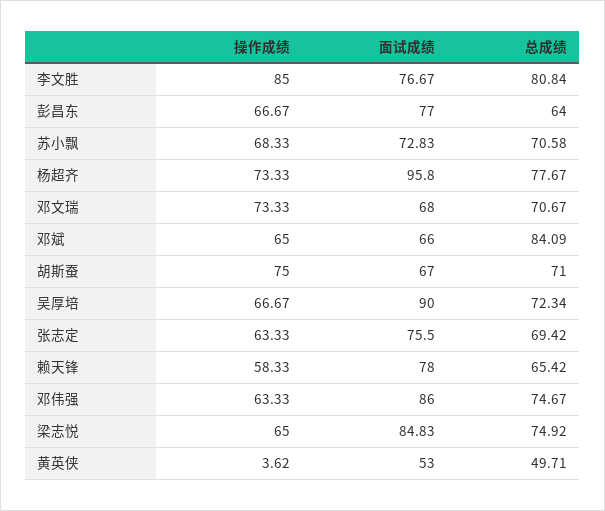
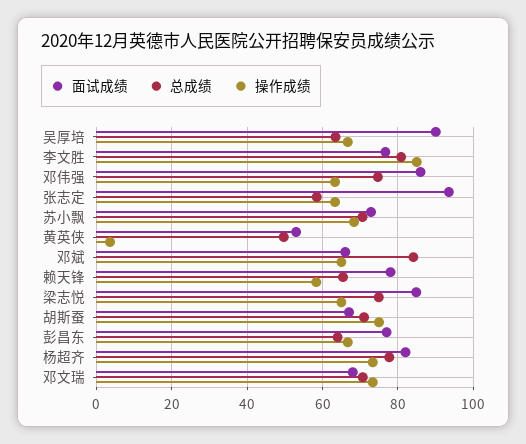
  {
    "操作成绩": {
      "李文胜": 85,
      "彭昌东": 66.67,
      "苏小飘": 68.33,
      "杨超齐": 73.33,
      "邓文瑞": 73.33,
      "邓斌": 65,
      "胡斯蚕": 75,
      "吴厚培": 66.67,
      "张志定": 63.33,
      "赖天锋": 58.33,
      "邓伟强": 63.33,
      "梁志悦": 65,
      "黄英侠": 3.62
    },
    "面试成绩": {
      "李文胜": 76.67,
      "彭昌东": 77,
      "苏小飘": 72.83,
-     "杨超齐": 95.8,
+     "杨超齐": 82,
      "邓文瑞": 68,
      "邓斌": 66,
      "胡斯蚕": 67,
      "吴厚培": 90,
-     "张志定": 75.5,
+     "张志定": 94,
      "赖天锋": 78,
      "邓伟强": 86,
      "梁志悦": 84.83,
      "黄英侠": 53
    },
    "总成绩": {
      "李文胜": 80.84,
      "彭昌东": 64,
      "苏小飘": 70.58,
      "杨超齐": 77.67,
      "邓文瑞": 70.67,
      "邓斌": 84.09,
      "胡斯蚕": 71,
-     "吴厚培": 72.34,
+     "吴厚培": 64,
-     "张志定": 69.42,
+     "张志定": 58,
      "赖天锋": 65.42,
      "邓伟强": 74.67,
      "梁志悦": 74.92,
      "黄英侠": 49.71
    }
  }

